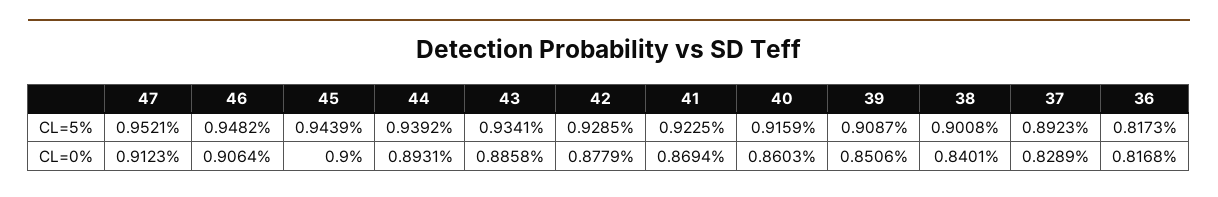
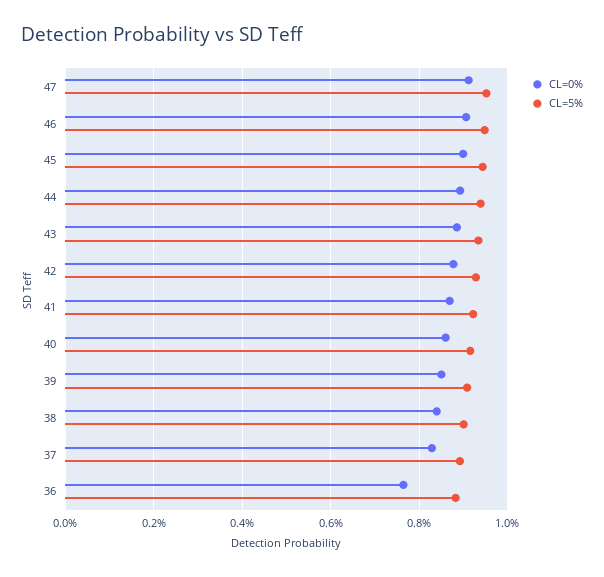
  {
    "CL=5%": {
      "47": 0.9521,
      "46": 0.9482,
      "45": 0.9439,
      "44": 0.9392,
      "43": 0.9341,
      "42": 0.9285,
      "41": 0.9225,
      "40": 0.9159,
      "39": 0.9087,
      "38": 0.9008,
      "37": 0.8923,
-     "36": 0.8173
+     "36": 0.88
    },
    "CL=0%": {
      "47": 0.9123,
      "46": 0.9064,
      "45": 0.9,
      "44": 0.8931,
      "43": 0.8858,
      "42": 0.8779,
      "41": 0.8694,
      "40": 0.8603,
      "39": 0.8506,
      "38": 0.8401,
      "37": 0.8289,
-     "36": 0.8168
+     "36": 0.76
    }
  }

